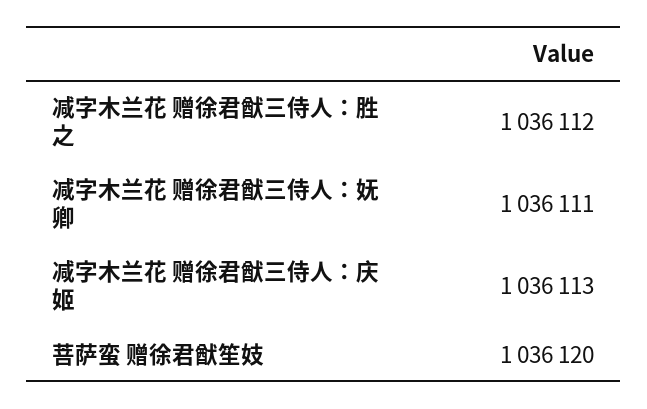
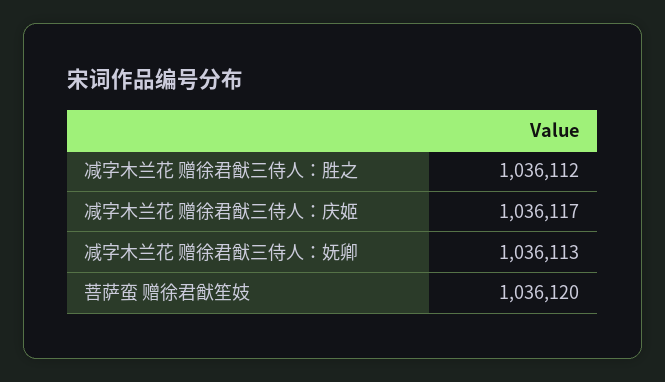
  {
    "减字木兰花 赠徐君猷三侍人：胜之": 1036112,
-   "减字木兰花 赠徐君猷三侍人：妩卿": 1036111,
+   "减字木兰花 赠徐君猷三侍人：妩卿": 1036113,
-   "减字木兰花 赠徐君猷三侍人：庆姬": 1036113,
+   "减字木兰花 赠徐君猷三侍人：庆姬": 1036117,
    "菩萨蛮 赠徐君猷笙妓": 1036120
  }

